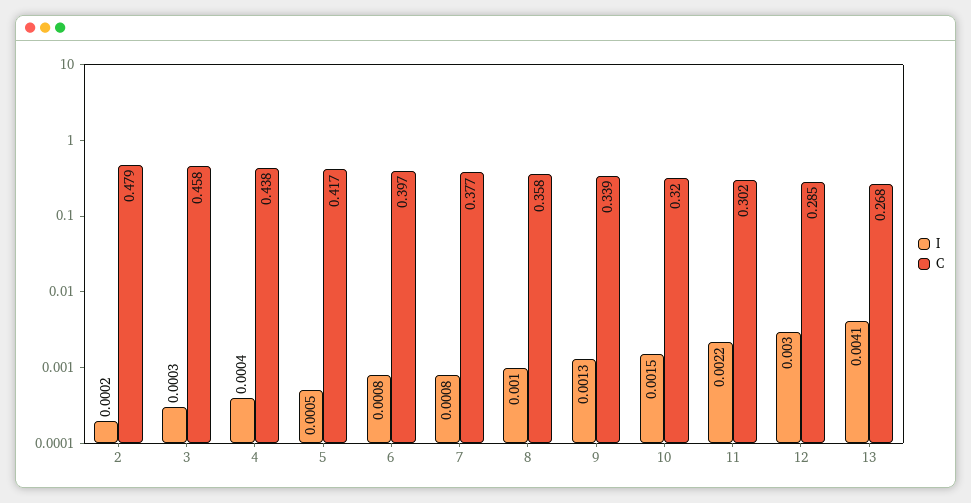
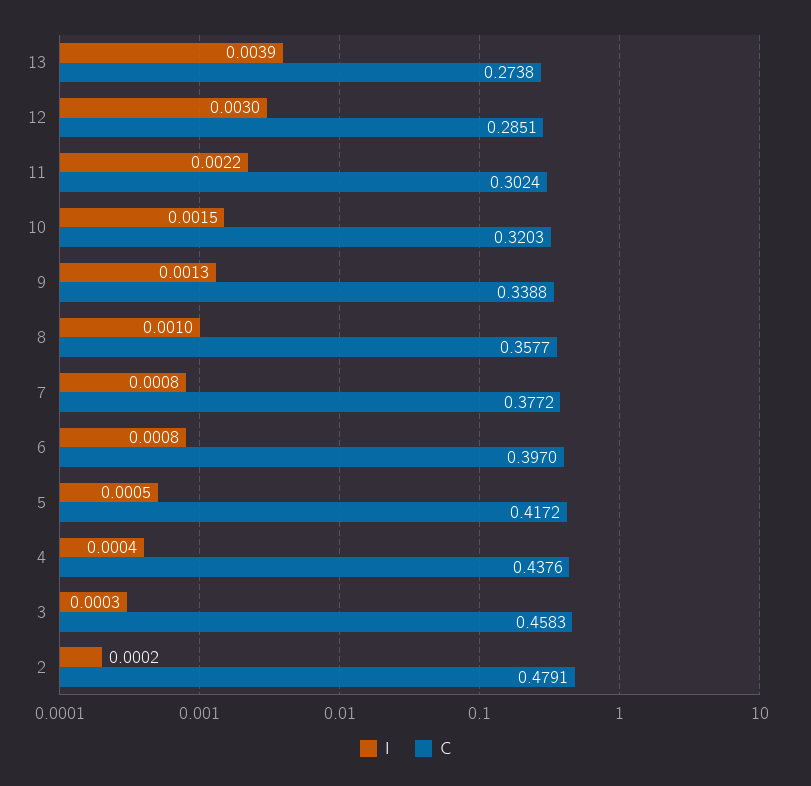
  {
    "I": {
      "2": 0.0002,
      "3": 0.0003,
      "4": 0.0004,
      "5": 0.0005,
      "6": 0.0008,
      "7": 0.0008,
      "8": 0.001,
      "9": 0.0013,
      "10": 0.0015,
      "11": 0.0022,
      "12": 0.003,
-     "13": 0.0041
+     "13": 0.0039
    },
    "C": {
      "2": 0.4791,
      "3": 0.4583,
      "4": 0.4376,
      "5": 0.4172,
      "6": 0.397,
      "7": 0.3772,
      "8": 0.3577,
      "9": 0.3388,
      "10": 0.3203,
      "11": 0.3024,
      "12": 0.2851,
-     "13": 0.268
+     "13": 0.2738
    }
  }

